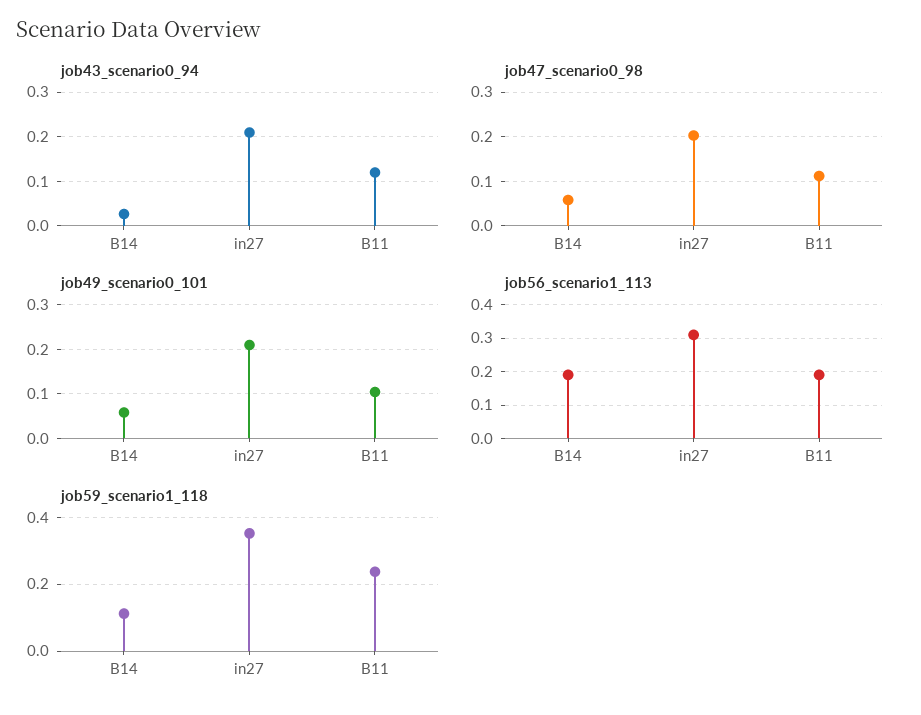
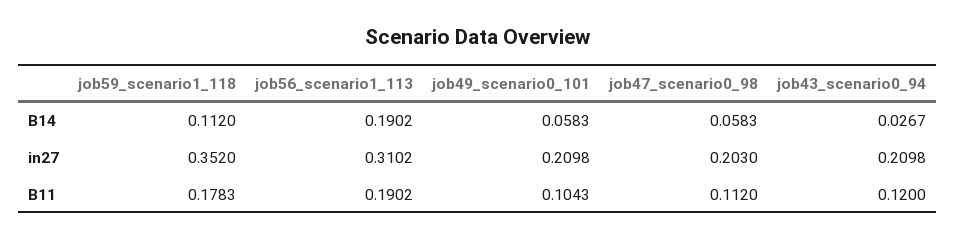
  {
    "job43_scenario0_94": {
      "B14": 0.0267,
      "in27": 0.2098,
      "B11": 0.12
    },
    "job47_scenario0_98": {
      "B14": 0.0583,
      "in27": 0.203,
      "B11": 0.112
    },
    "job49_scenario0_101": {
      "B14": 0.0583,
      "in27": 0.2098,
      "B11": 0.1043
    },
    "job56_scenario1_113": {
      "B14": 0.1902,
      "in27": 0.3102,
      "B11": 0.1902
    },
    "job59_scenario1_118": {
      "B14": 0.112,
      "in27": 0.352,
-     "B11": 0.24
+     "B11": 0.1783
    }
  }

